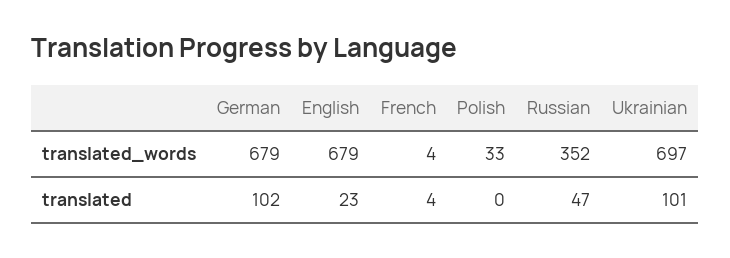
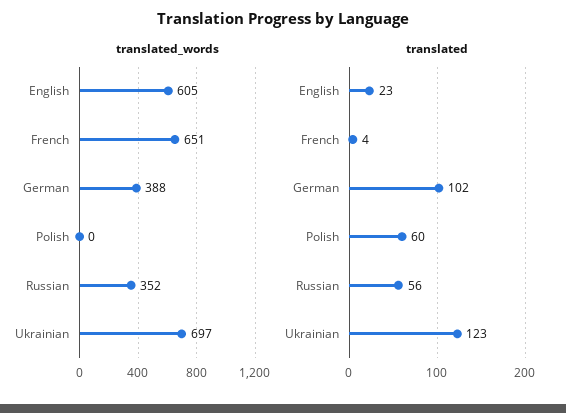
  {
    "translated_words": {
-     "German": 679,
+     "German": 388,
-     "English": 679,
+     "English": 605,
-     "French": 4,
+     "French": 651,
-     "Polish": 33,
+     "Polish": 0,
      "Russian": 352,
      "Ukrainian": 697
    },
    "translated": {
      "German": 102,
      "English": 23,
      "French": 4,
-     "Polish": 0,
+     "Polish": 60,
-     "Russian": 47,
+     "Russian": 56,
-     "Ukrainian": 101
+     "Ukrainian": 123
    }
  }

